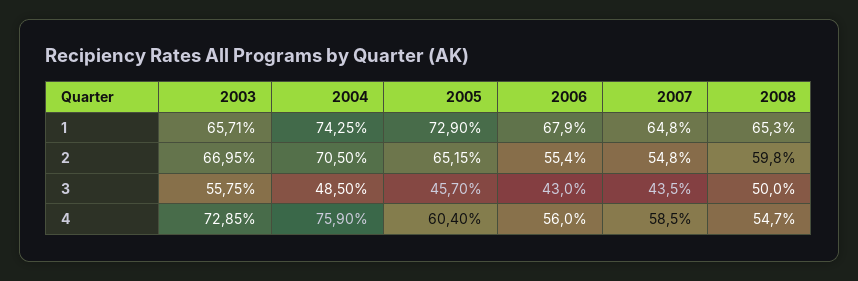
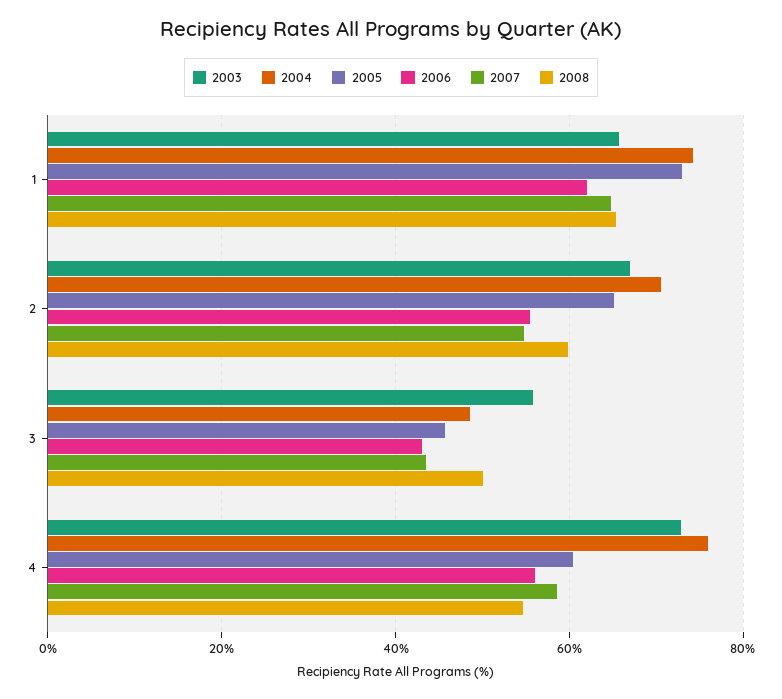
  {
    "2003": {
      "1": 65.71,
      "2": 66.95,
      "3": 55.75,
      "4": 72.85
    },
    "2004": {
      "1": 74.25,
      "2": 70.5,
      "3": 48.5,
      "4": 75.9
    },
    "2005": {
      "1": 72.9,
      "2": 65.15,
      "3": 45.7,
      "4": 60.4
    },
    "2006": {
-     "1": 67.9,
+     "1": 62,
      "2": 55.4,
      "3": 43,
      "4": 56
    },
    "2007": {
      "1": 64.8,
      "2": 54.8,
      "3": 43.5,
      "4": 58.5
    },
    "2008": {
      "1": 65.3,
      "2": 59.8,
      "3": 50,
      "4": 54.7
    }
  }

